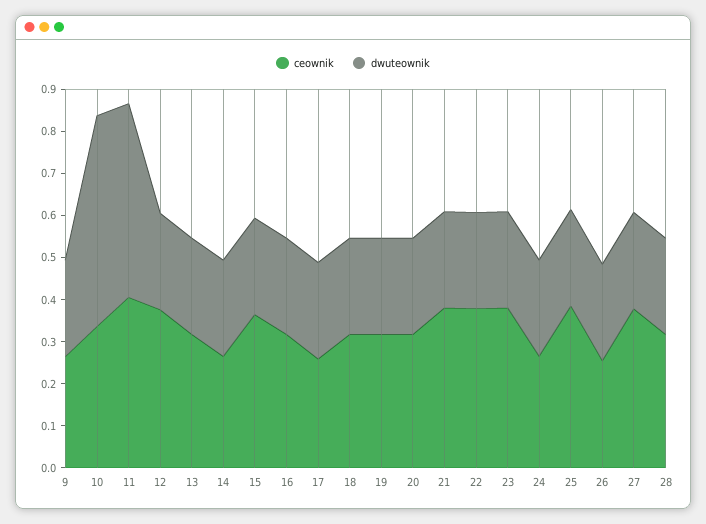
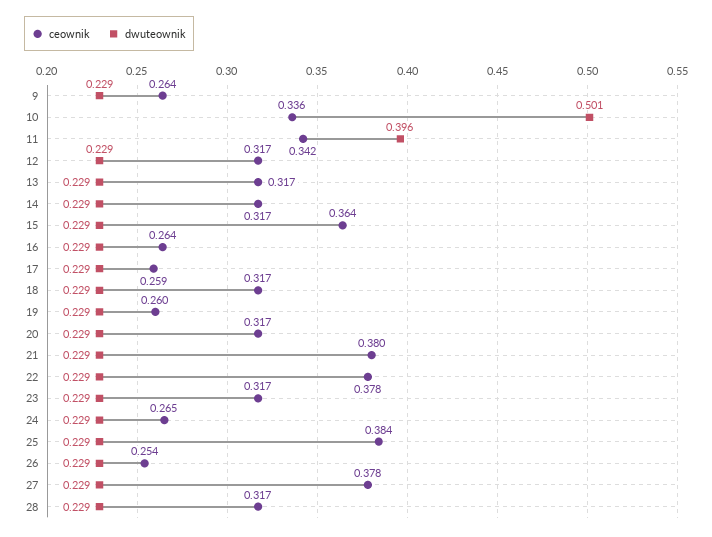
  {
    "ceownik": {
      "9": 0.264,
      "10": 0.336,
-     "11": 0.4,
+     "11": 0.342,
-     "12": 0.38,
+     "12": 0.317,
      "13": 0.317,
-     "14": 0.26,
+     "14": 0.317,
      "15": 0.364,
-     "16": 0.32,
+     "16": 0.264,
      "17": 0.259,
      "18": 0.317,
-     "19": 0.32,
+     "19": 0.26,
      "20": 0.317,
      "21": 0.38,
      "22": 0.378,
-     "23": 0.38,
+     "23": 0.317,
      "24": 0.265,
      "25": 0.384,
      "26": 0.254,
      "27": 0.378,
      "28": 0.317
    },
    "dwuteownik": {
      "9": 0.229,
      "10": 0.501,
-     "11": 0.46,
+     "11": 0.396,
      "12": 0.229,
      "13": 0.229,
      "14": 0.229,
      "15": 0.229,
      "16": 0.229,
      "17": 0.229,
      "18": 0.229,
      "19": 0.229,
      "20": 0.229,
      "21": 0.229,
      "22": 0.229,
      "23": 0.229,
      "24": 0.229,
      "25": 0.229,
      "26": 0.229,
      "27": 0.229,
      "28": 0.229
    }
  }

